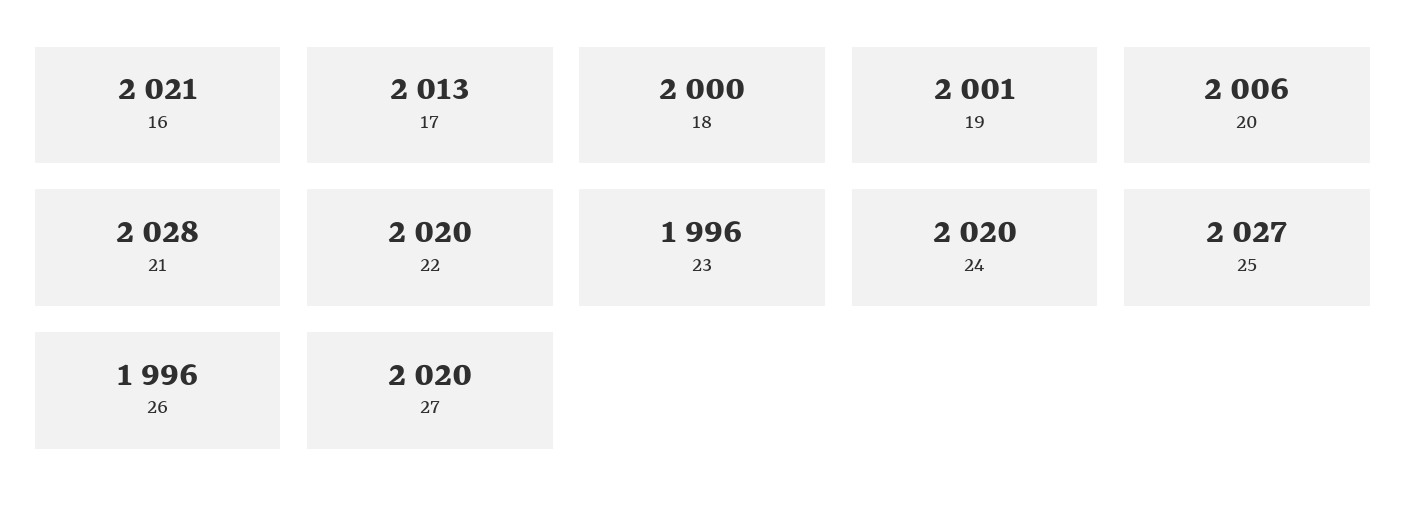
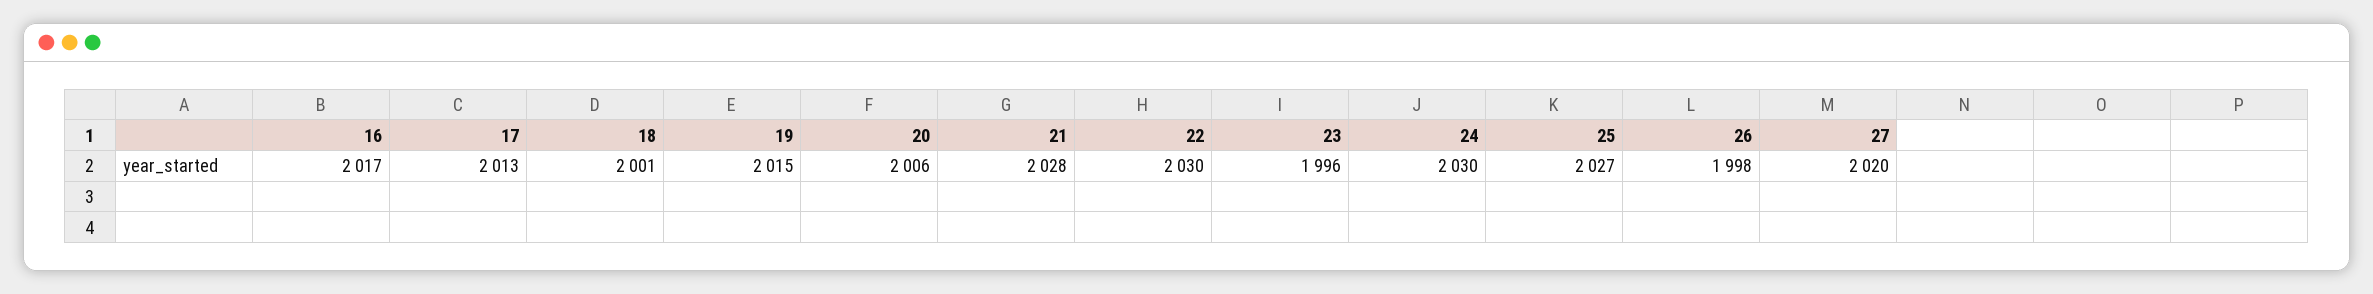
  {
-   "16": 2021,
+   "16": 2017,
    "17": 2013,
-   "18": 2000,
+   "18": 2001,
-   "19": 2001,
+   "19": 2015,
    "20": 2006,
    "21": 2028,
-   "22": 2020,
+   "22": 2030,
    "23": 1996,
-   "24": 2020,
+   "24": 2030,
    "25": 2027,
-   "26": 1996,
+   "26": 1998,
    "27": 2020
  }

